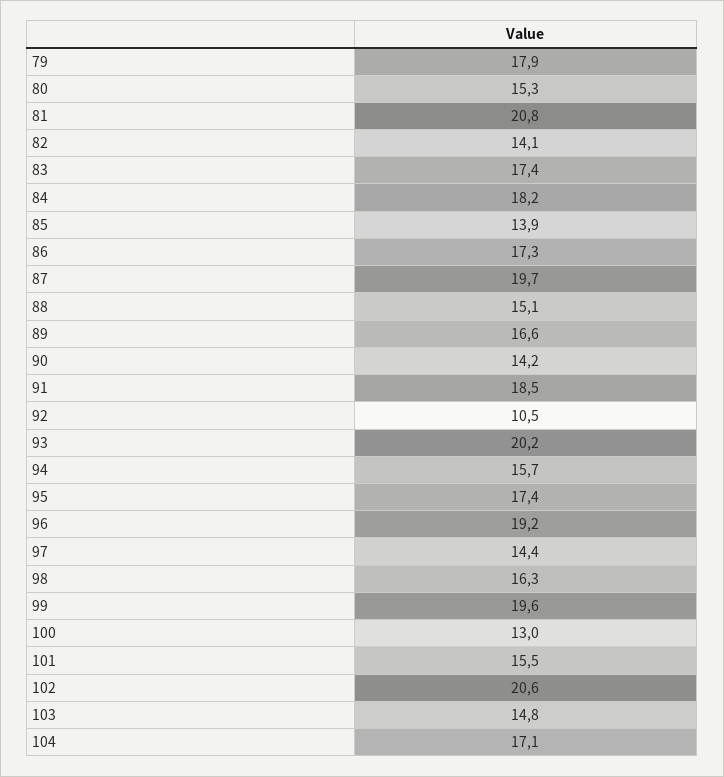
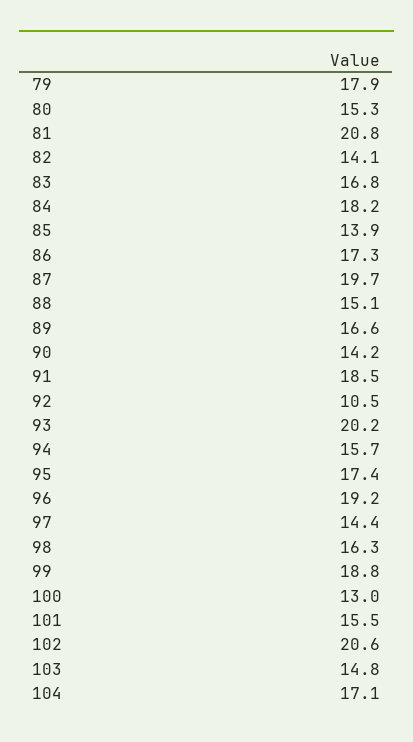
  {
    "79": 17.9,
    "80": 15.3,
    "81": 20.8,
    "82": 14.1,
-   "83": 17.4,
+   "83": 16.8,
    "84": 18.2,
    "85": 13.9,
    "86": 17.3,
    "87": 19.7,
    "88": 15.1,
    "89": 16.6,
    "90": 14.2,
    "91": 18.5,
    "92": 10.5,
    "93": 20.2,
    "94": 15.7,
    "95": 17.4,
    "96": 19.2,
    "97": 14.4,
    "98": 16.3,
-   "99": 19.6,
+   "99": 18.8,
    "100": 13,
    "101": 15.5,
    "102": 20.6,
    "103": 14.8,
    "104": 17.1
  }

